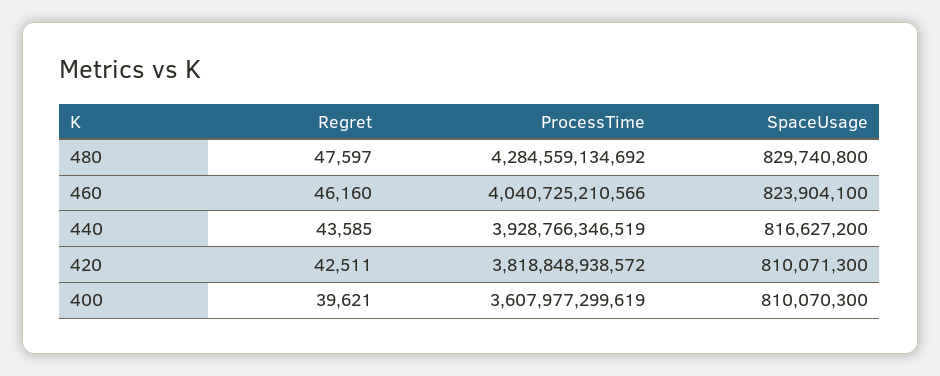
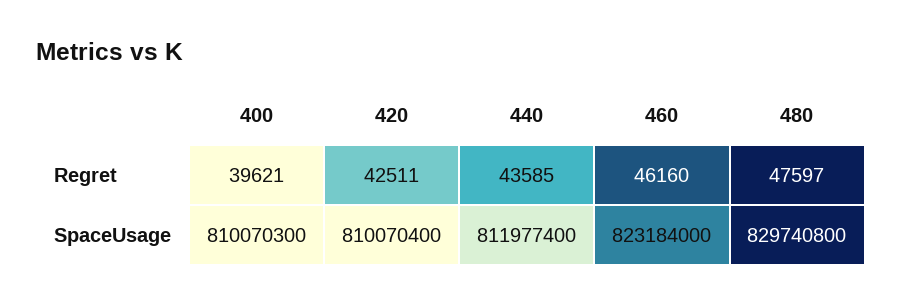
  {
    "Regret": {
      "480": 47597,
      "460": 46160,
      "440": 43585,
      "420": 42511,
      "400": 39621
    },
-   "ProcessTime": {
-     "480": 4284559134692,
-     "460": 4040725210566,
-     "440": 3928766346519,
-     "420": 3818848938572,
-     "400": 3607977299619
-   },
    "SpaceUsage": {
      "480": 829740800,
-     "460": 823904100,
+     "460": 823184000,
-     "440": 816627200,
+     "440": 811977400,
-     "420": 810071300,
+     "420": 810070400,
      "400": 810070300
    }
  }

